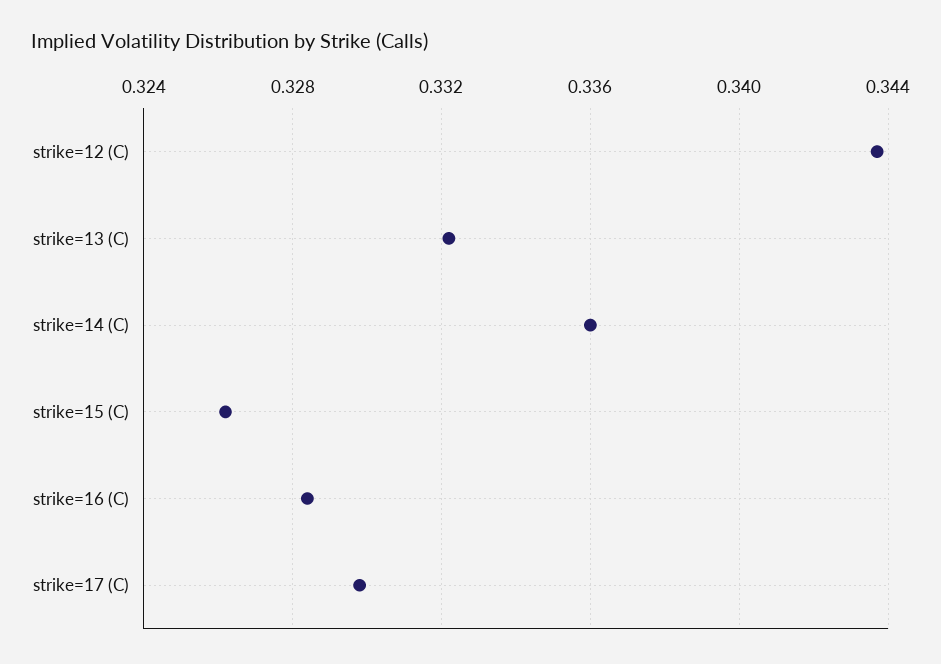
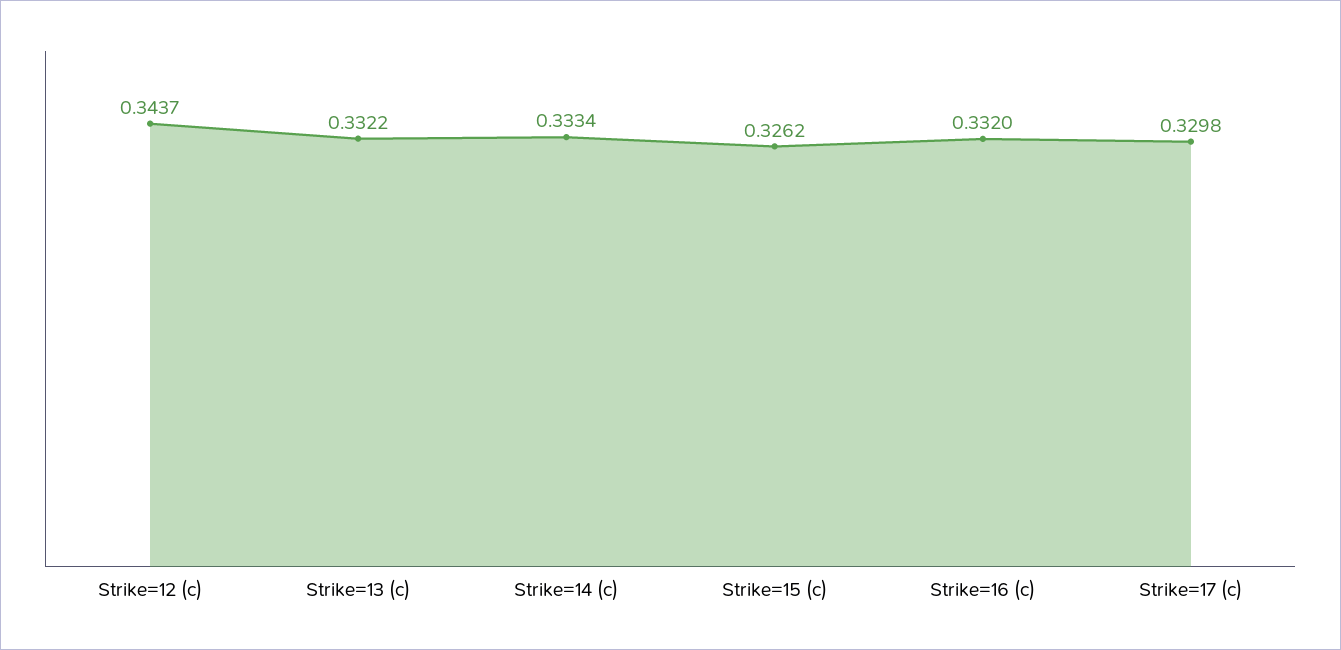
  {
    "strike=12 (C)": 0.3437,
    "strike=13 (C)": 0.3322,
-   "strike=14 (C)": 0.336,
+   "strike=14 (C)": 0.3334,
    "strike=15 (C)": 0.3262,
-   "strike=16 (C)": 0.3285,
+   "strike=16 (C)": 0.332,
    "strike=17 (C)": 0.3298
  }

